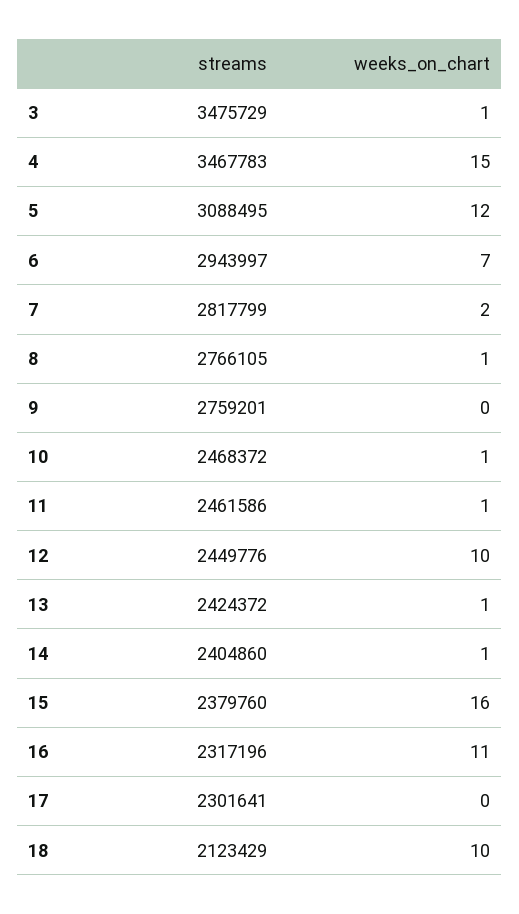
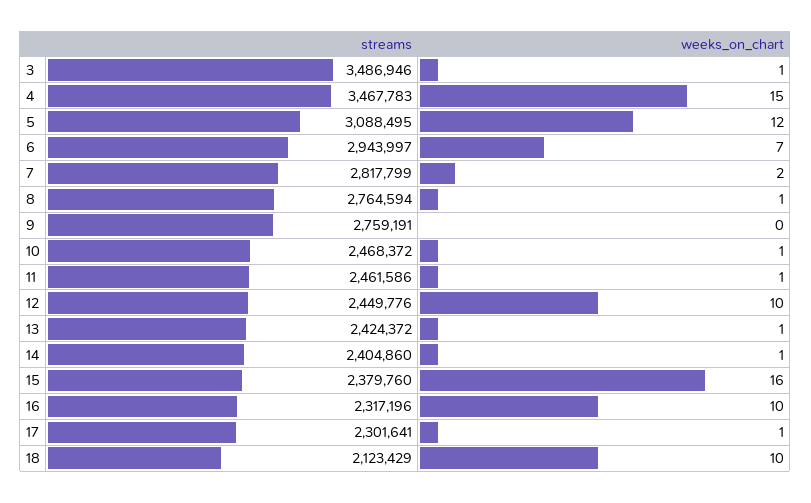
  {
    "streams": {
-     "3": 3475729,
+     "3": 3486946,
      "4": 3467783,
      "5": 3088495,
      "6": 2943997,
      "7": 2817799,
-     "8": 2766105,
+     "8": 2764594,
-     "9": 2759201,
+     "9": 2759191,
      "10": 2468372,
      "11": 2461586,
      "12": 2449776,
      "13": 2424372,
      "14": 2404860,
      "15": 2379760,
      "16": 2317196,
      "17": 2301641,
      "18": 2123429
    },
    "weeks_on_chart": {
      "3": 1,
      "4": 15,
      "5": 12,
      "6": 7,
      "7": 2,
      "8": 1,
      "9": 0,
      "10": 1,
      "11": 1,
      "12": 10,
      "13": 1,
      "14": 1,
      "15": 16,
-     "16": 11,
+     "16": 10,
-     "17": 0,
+     "17": 1,
      "18": 10
    }
  }

